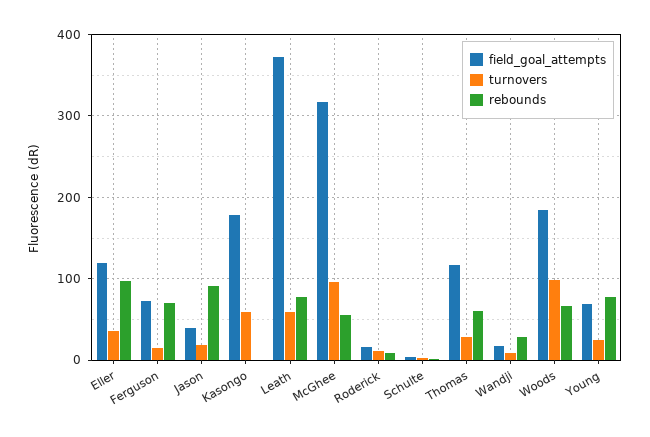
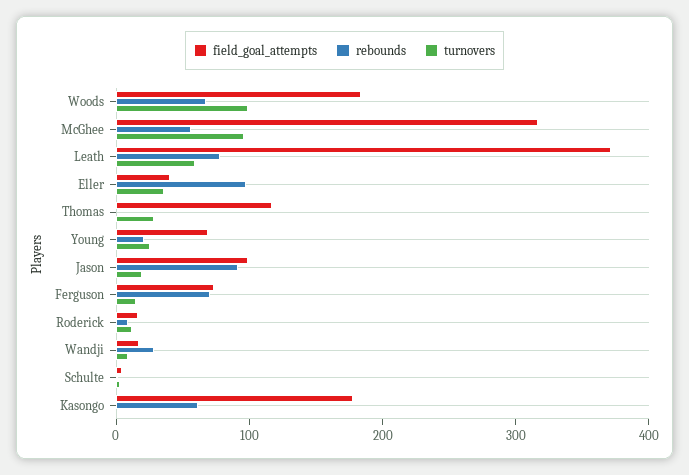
  {
    "field_goal_attempts": {
-     "Eller": 120,
+     "Eller": 40,
      "Ferguson": 70,
-     "Jason": 40,
+     "Jason": 100,
      "Kasongo": 180,
      "Leath": 370,
      "McGhee": 320,
      "Roderick": 20,
      "Schulte": 0,
      "Thomas": 120,
      "Wandji": 20,
      "Woods": 180,
      "Young": 70
    },
    "turnovers": {
      "Eller": 40,
      "Ferguson": 20,
      "Jason": 20,
-     "Kasongo": 60,
+     "Kasongo": 0,
      "Leath": 60,
      "McGhee": 100,
      "Roderick": 10,
      "Schulte": 0,
      "Thomas": 30,
      "Wandji": 10,
      "Woods": 100,
      "Young": 30
    },
    "rebounds": {
      "Eller": 100,
      "Ferguson": 70,
      "Jason": 90,
-     "Kasongo": 0,
+     "Kasongo": 60,
      "Leath": 80,
      "McGhee": 60,
      "Roderick": 10,
      "Schulte": 0,
-     "Thomas": 60,
+     "Thomas": 0,
      "Wandji": 30,
      "Woods": 70,
-     "Young": 80
+     "Young": 20
    }
  }

